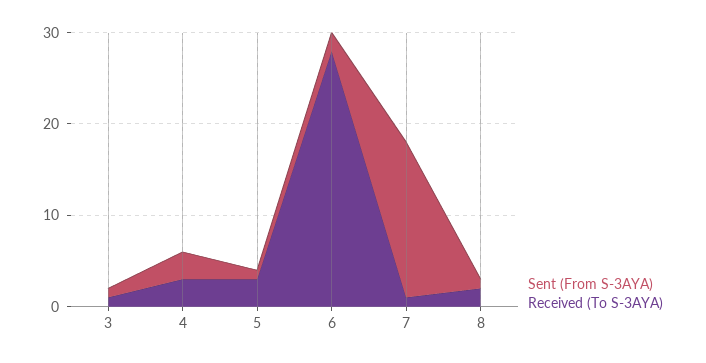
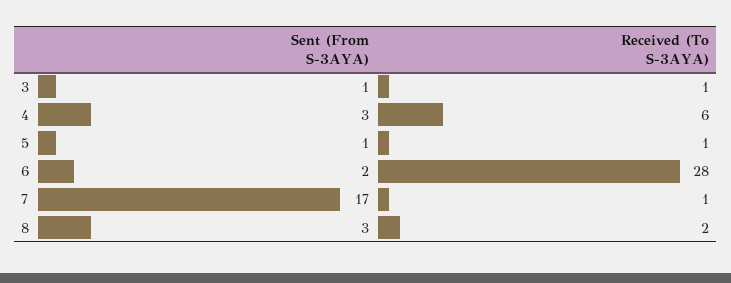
  {
    "Sent (From S-3AYA)": {
      "3": 1,
      "4": 3,
      "5": 1,
      "6": 2,
      "7": 17,
-     "8": 1
+     "8": 3
    },
    "Received (To S-3AYA)": {
      "3": 1,
-     "4": 3,
+     "4": 6,
-     "5": 3,
+     "5": 1,
      "6": 28,
      "7": 1,
      "8": 2
    }
  }

